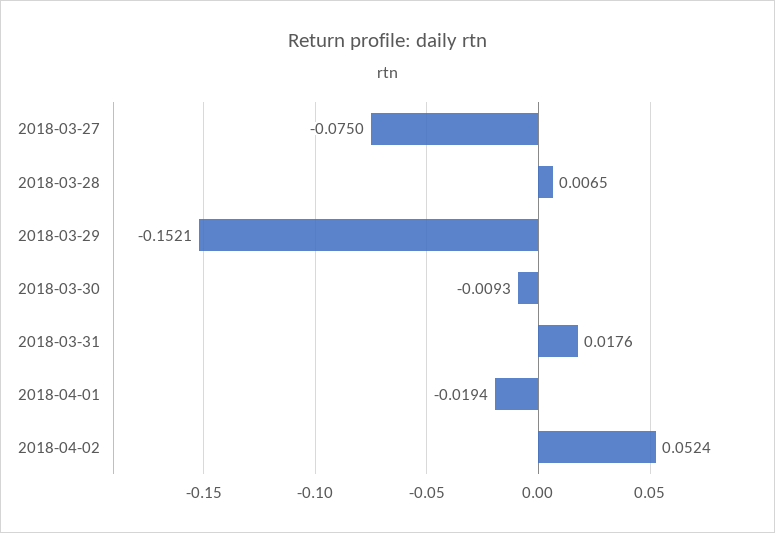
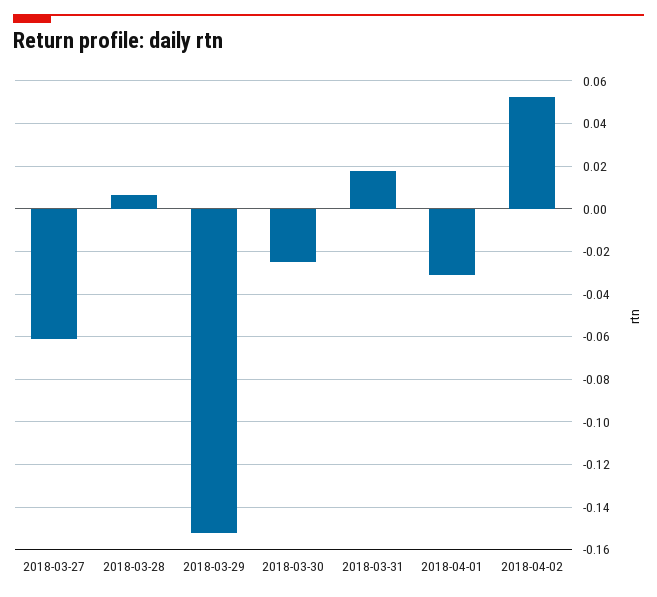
  {
-   "2018-03-27": -0.075,
+   "2018-03-27": -0.06,
    "2018-03-28": 0.0065,
    "2018-03-29": -0.1521,
-   "2018-03-30": -0.0093,
+   "2018-03-30": -0.025,
    "2018-03-31": 0.0176,
-   "2018-04-01": -0.0194,
+   "2018-04-01": -0.03,
    "2018-04-02": 0.0524
  }

